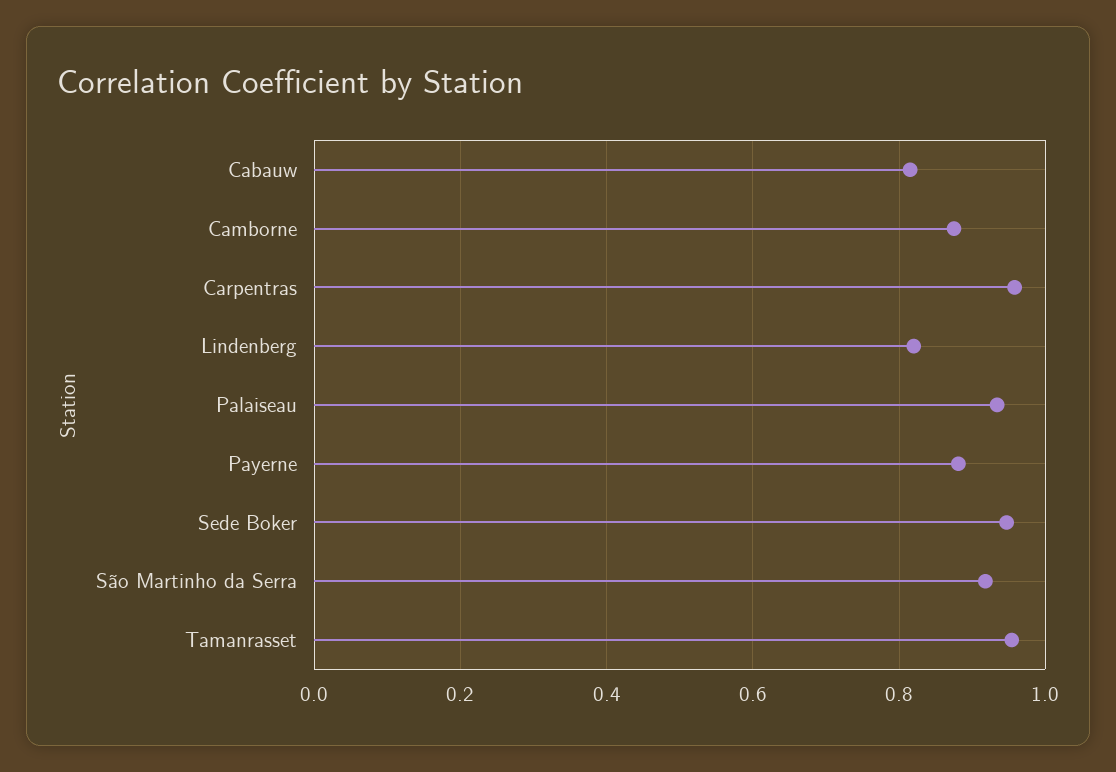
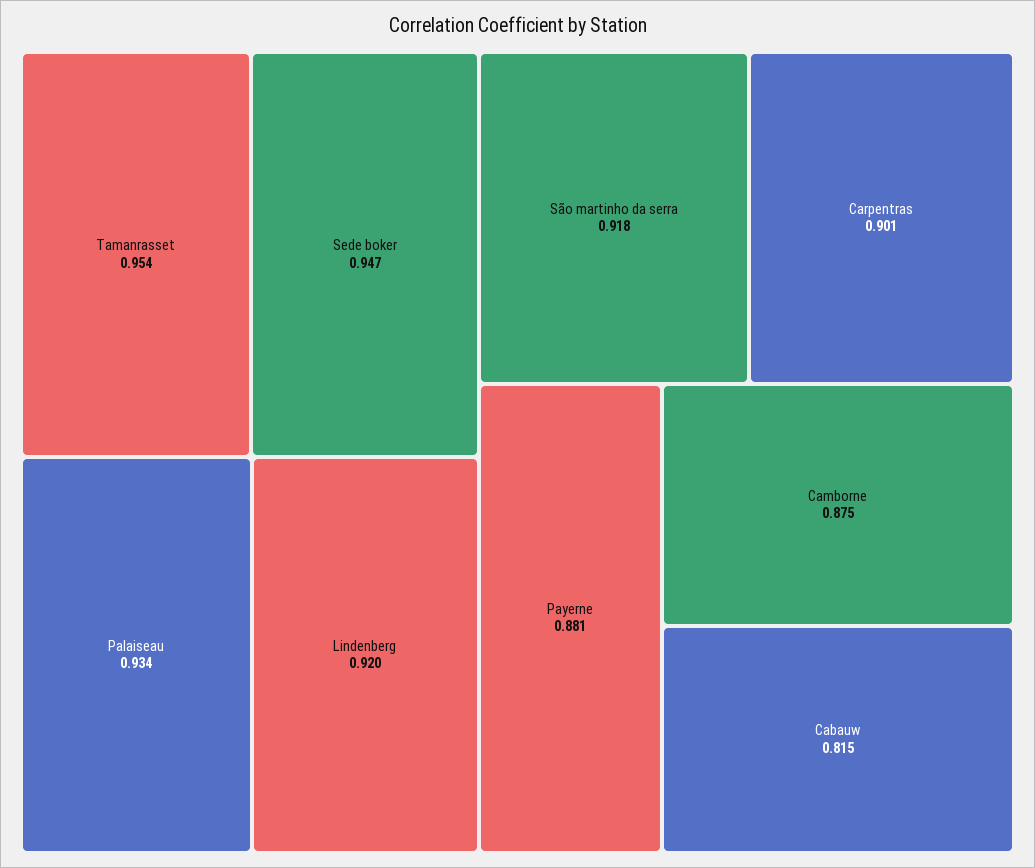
  {
    "Cabauw": 0.815,
    "Camborne": 0.875,
-   "Carpentras": 0.96,
+   "Carpentras": 0.901,
-   "Lindenberg": 0.82,
+   "Lindenberg": 0.92,
    "Palaiseau": 0.934,
    "Payerne": 0.881,
    "Sede Boker": 0.947,
    "São Martinho da Serra": 0.918,
    "Tamanrasset": 0.954
  }

